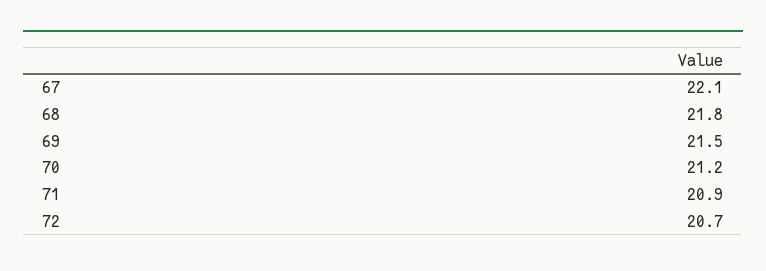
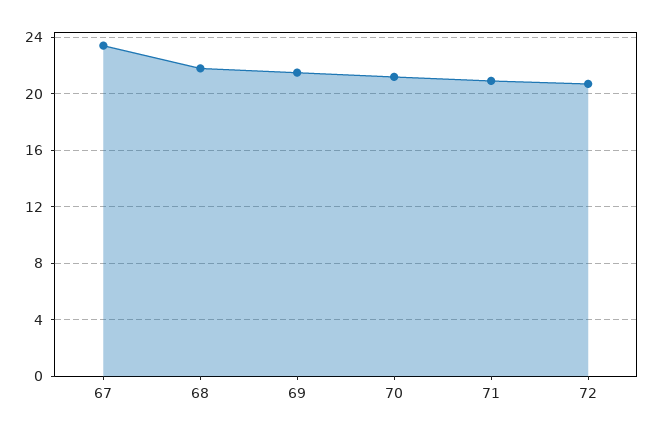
  {
-   "67": 22.1,
+   "67": 23.5,
    "68": 21.8,
    "69": 21.5,
    "70": 21.2,
    "71": 20.9,
    "72": 20.7
  }

